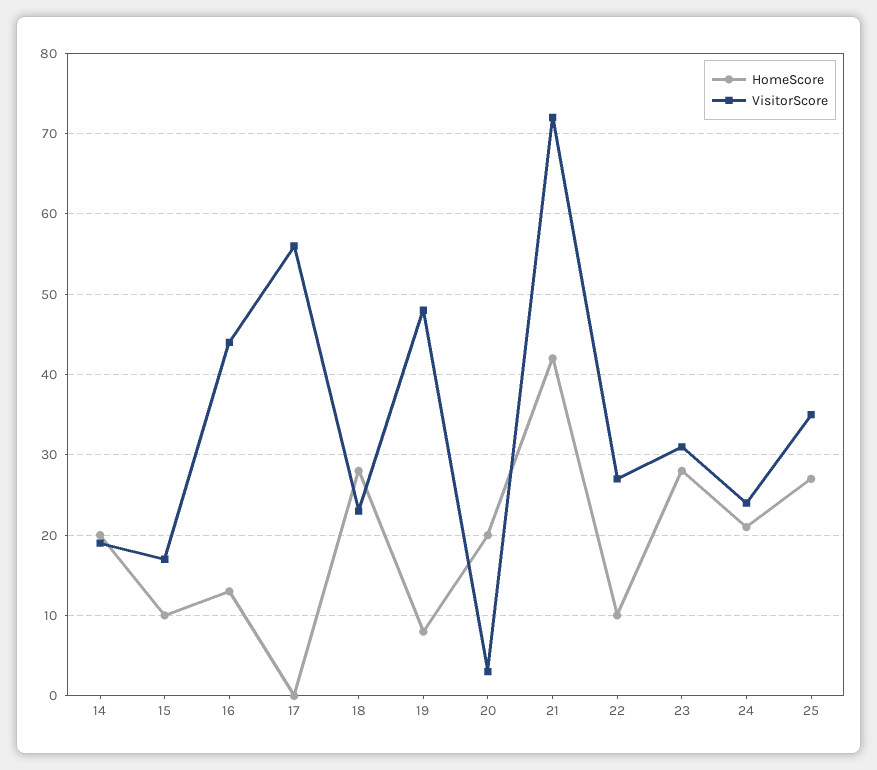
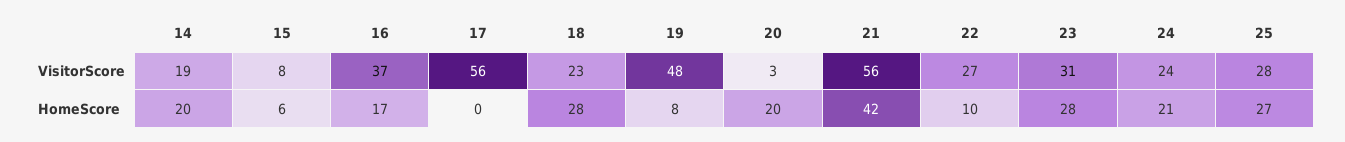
  {
    "HomeScore": {
      "14": 20,
-     "15": 10,
+     "15": 6,
-     "16": 13,
+     "16": 17,
      "17": 0,
      "18": 28,
      "19": 8,
      "20": 20,
      "21": 42,
      "22": 10,
      "23": 28,
      "24": 21,
      "25": 27
    },
    "VisitorScore": {
      "14": 19,
-     "15": 17,
+     "15": 8,
-     "16": 44,
+     "16": 37,
      "17": 56,
      "18": 23,
      "19": 48,
      "20": 3,
-     "21": 72,
+     "21": 56,
      "22": 27,
      "23": 31,
      "24": 24,
-     "25": 35
+     "25": 28
    }
  }

